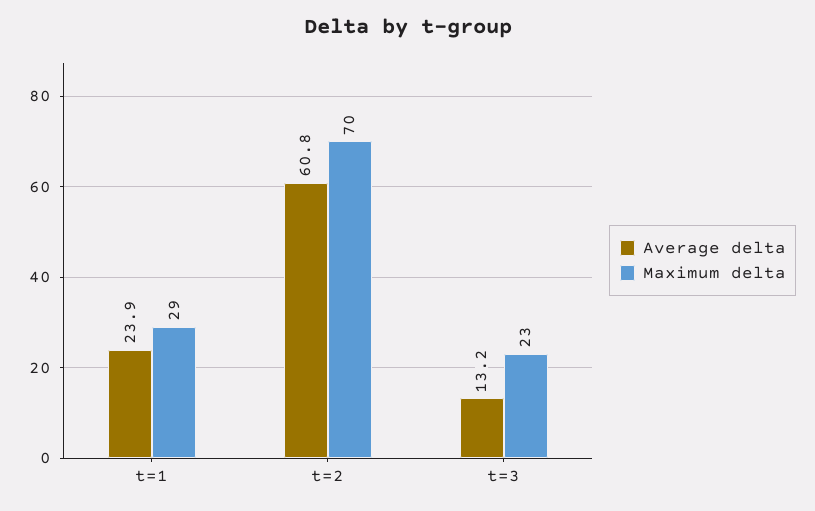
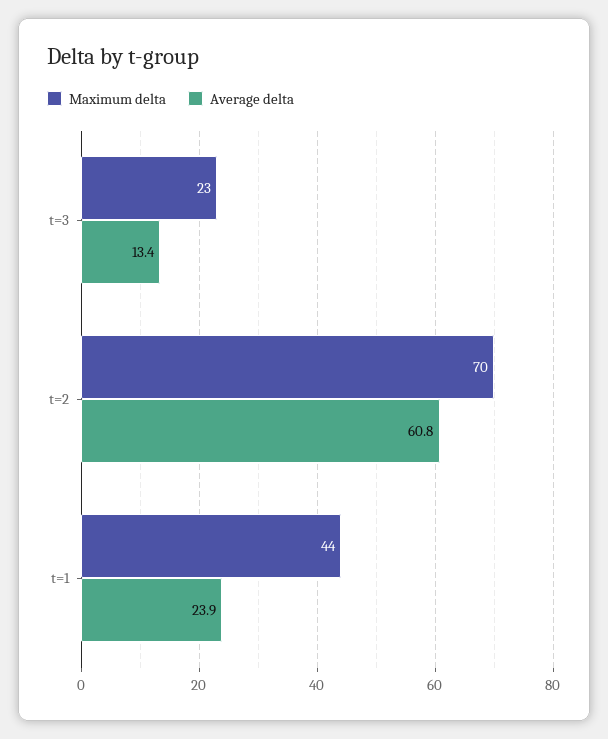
  {
    "Average delta": {
      "t=1": 23.9,
      "t=2": 60.8,
-     "t=3": 13.2
+     "t=3": 13.4
    },
    "Maximum delta": {
-     "t=1": 29,
+     "t=1": 44,
      "t=2": 70,
      "t=3": 23
    }
  }

